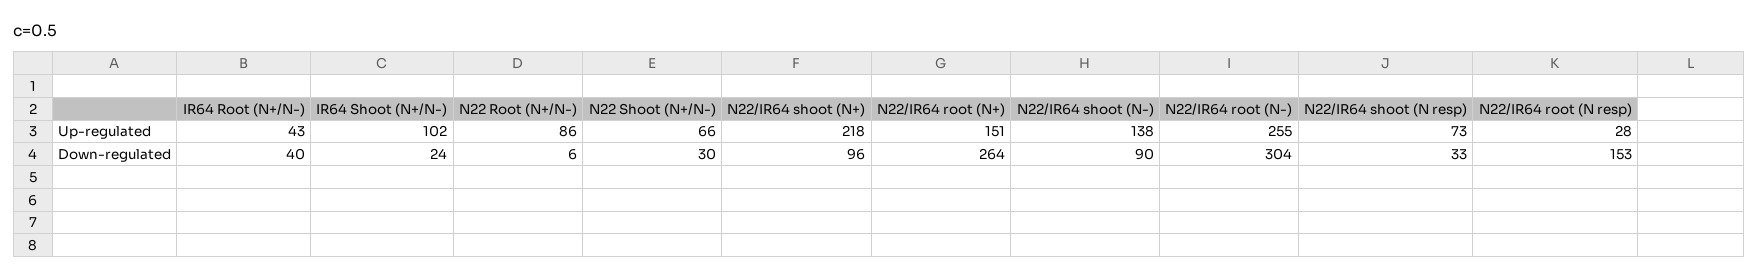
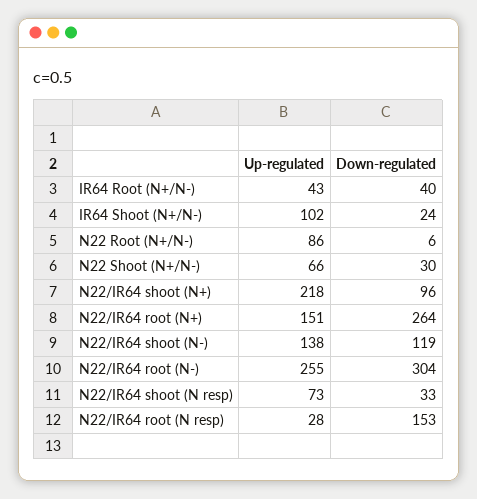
  {
    "IR64 Root (N+/N-)": {
      "Up-regulated": 43,
      "Down-regulated": 40
    },
    "IR64 Shoot (N+/N-)": {
      "Up-regulated": 102,
      "Down-regulated": 24
    },
    "N22 Root (N+/N-)": {
      "Up-regulated": 86,
      "Down-regulated": 6
    },
    "N22 Shoot (N+/N-)": {
      "Up-regulated": 66,
      "Down-regulated": 30
    },
    "N22/IR64 shoot (N+)": {
      "Up-regulated": 218,
      "Down-regulated": 96
    },
    "N22/IR64 root (N+)": {
      "Up-regulated": 151,
      "Down-regulated": 264
    },
    "N22/IR64 shoot (N-)": {
      "Up-regulated": 138,
-     "Down-regulated": 90
+     "Down-regulated": 119
    },
    "N22/IR64 root (N-)": {
      "Up-regulated": 255,
      "Down-regulated": 304
    },
    "N22/IR64 shoot (N resp)": {
      "Up-regulated": 73,
      "Down-regulated": 33
    },
    "N22/IR64 root (N resp)": {
      "Up-regulated": 28,
      "Down-regulated": 153
    }
  }

